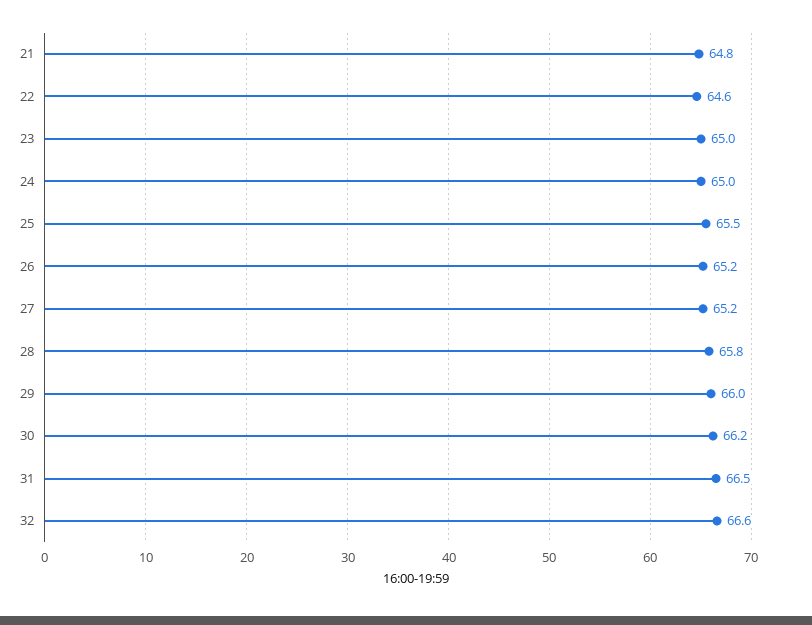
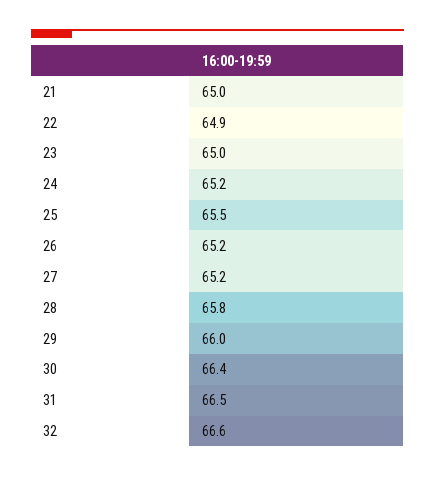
  {
-   "21": 64.8,
+   "21": 65,
-   "22": 64.6,
+   "22": 64.9,
    "23": 65,
-   "24": 65,
+   "24": 65.2,
    "25": 65.5,
    "26": 65.2,
    "27": 65.2,
    "28": 65.8,
    "29": 66,
-   "30": 66.2,
+   "30": 66.4,
    "31": 66.5,
    "32": 66.6
  }

